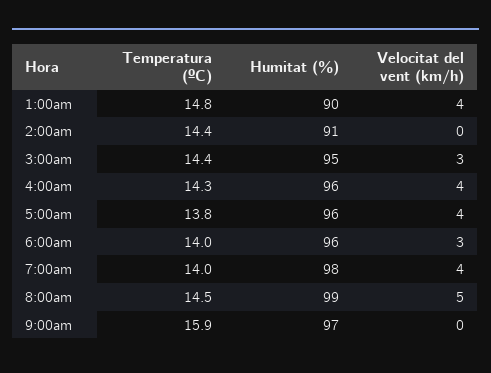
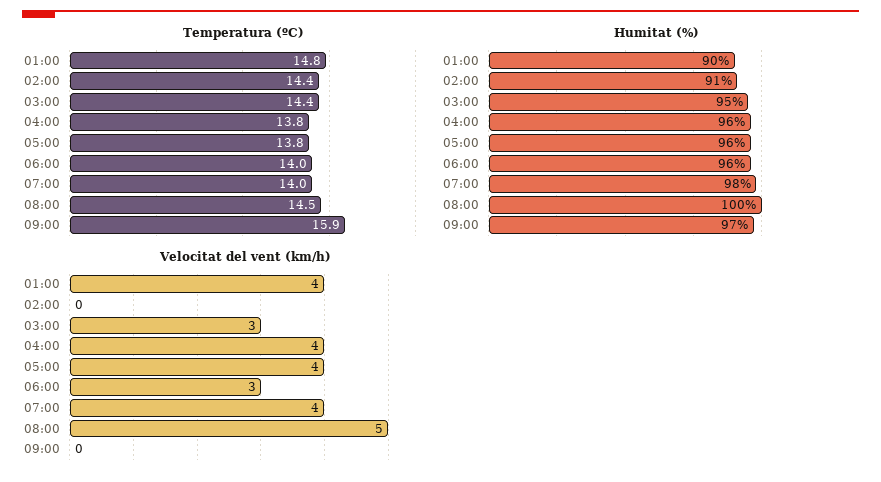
  {
    "Temperatura (ºC)": {
      "1:00am": 14.8,
      "2:00am": 14.4,
      "3:00am": 14.4,
-     "4:00am": 14.3,
+     "4:00am": 13.8,
      "5:00am": 13.8,
      "6:00am": 14,
      "7:00am": 14,
      "8:00am": 14.5,
      "9:00am": 15.9
    },
    "Humitat (%)": {
      "1:00am": 90,
      "2:00am": 91,
      "3:00am": 95,
      "4:00am": 96,
      "5:00am": 96,
      "6:00am": 96,
      "7:00am": 98,
-     "8:00am": 99,
+     "8:00am": 100,
      "9:00am": 97
    },
    "Velocitat del vent (km/h)": {
      "1:00am": 4,
      "2:00am": 0,
      "3:00am": 3,
      "4:00am": 4,
      "5:00am": 4,
      "6:00am": 3,
      "7:00am": 4,
      "8:00am": 5,
      "9:00am": 0
    }
  }

